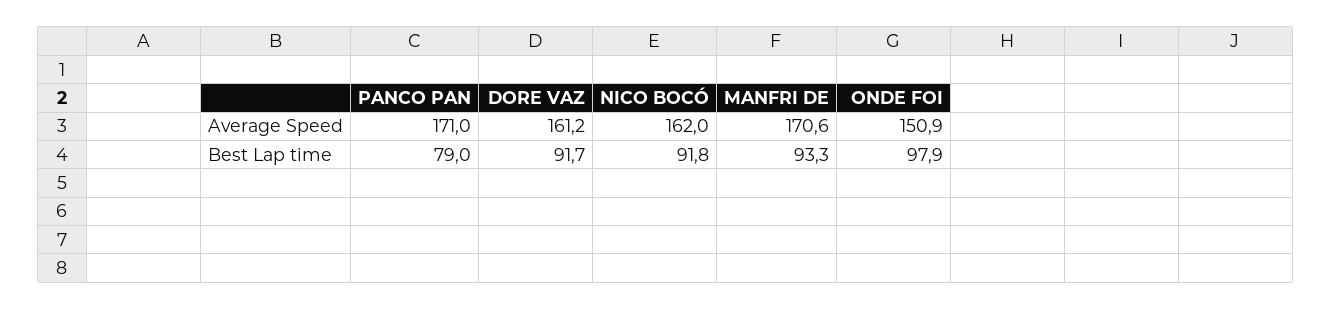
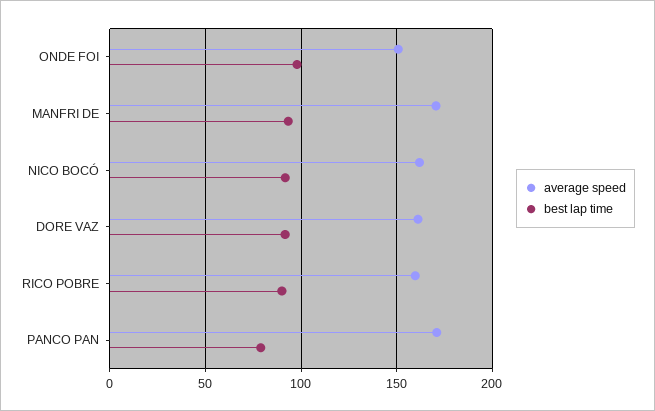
  {
    "Average Speed": {
      "PANCO PAN": 171,
      "DORE VAZ": 161.2,
      "NICO BOCÓ": 162,
      "MANFRI DE": 170.6,
-     "ONDE FOI": 150.9
+     "ONDE FOI": 150.9,
+     "RICO POBRE": 160
    },
    "Best Lap time": {
      "PANCO PAN": 79,
      "DORE VAZ": 91.7,
      "NICO BOCÓ": 91.8,
      "MANFRI DE": 93.3,
-     "ONDE FOI": 97.9
+     "ONDE FOI": 97.9,
+     "RICO POBRE": 90
    }
  }

